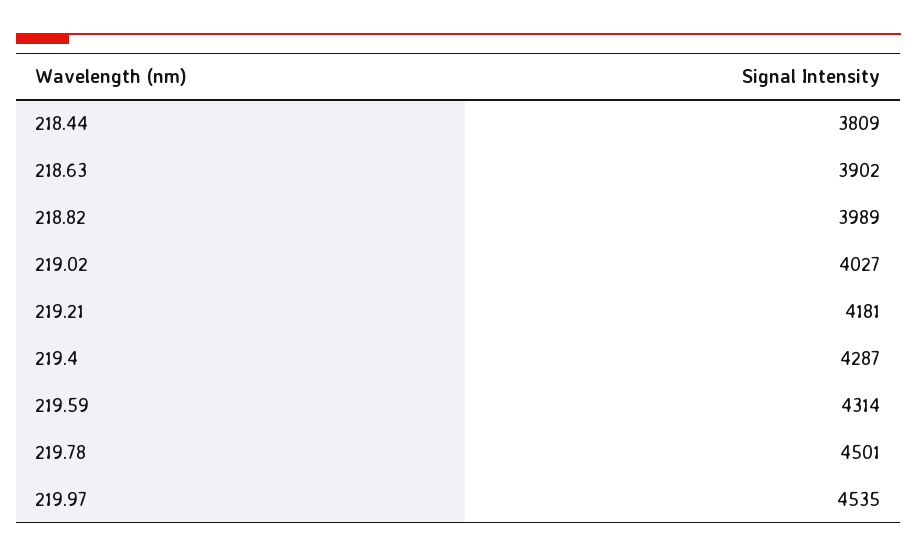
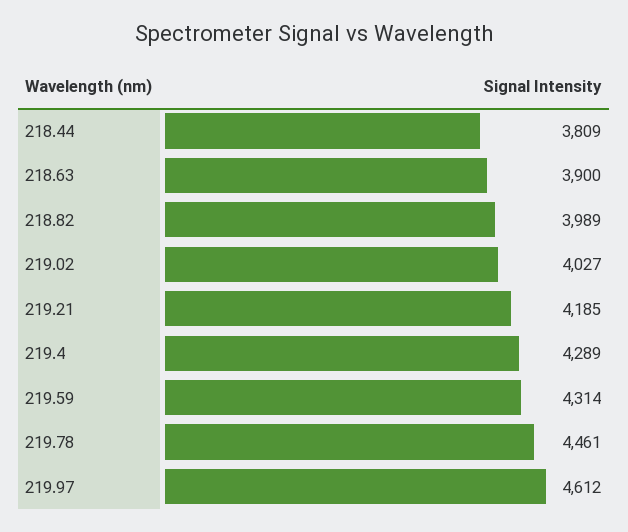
  {
    "218.44": 3809,
-   "218.63": 3902,
+   "218.63": 3900,
    "218.82": 3989,
    "219.02": 4027,
-   "219.21": 4181,
+   "219.21": 4185,
-   "219.4": 4287,
+   "219.4": 4289,
    "219.59": 4314,
-   "219.78": 4501,
+   "219.78": 4461,
-   "219.97": 4535
+   "219.97": 4612
  }

